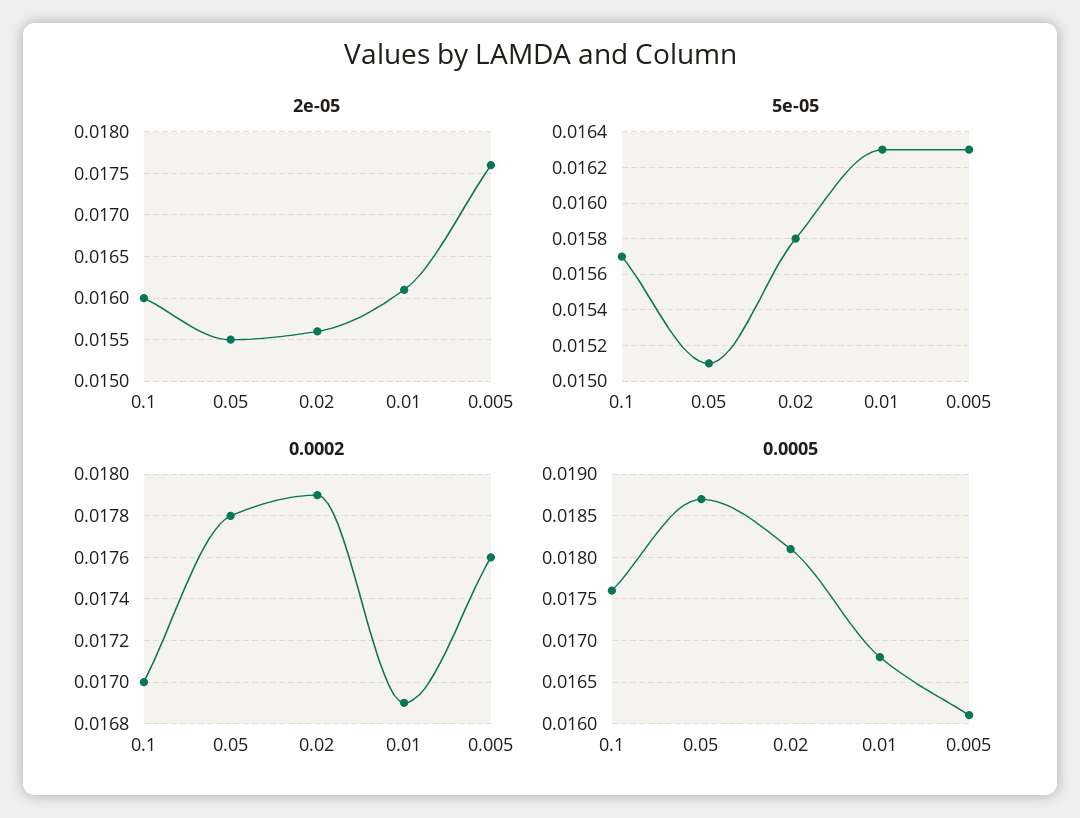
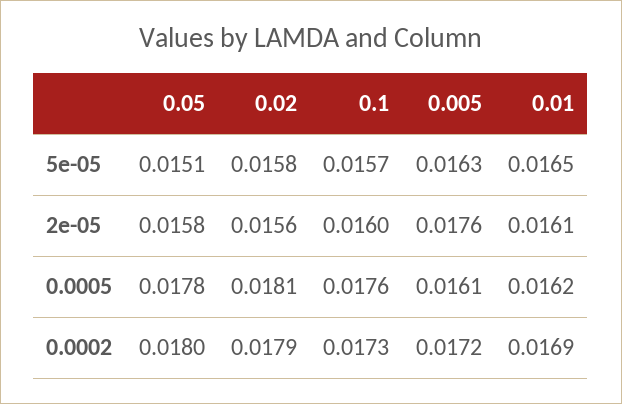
  {
    "2e-05": {
      "0.1": 0.016,
-     "0.05": 0.0155,
+     "0.05": 0.0158,
      "0.02": 0.0156,
      "0.01": 0.0161,
      "0.005": 0.0176
    },
    "5e-05": {
      "0.1": 0.0157,
      "0.05": 0.0151,
      "0.02": 0.0158,
-     "0.01": 0.0163,
+     "0.01": 0.0165,
      "0.005": 0.0163
    },
    "0.0002": {
-     "0.1": 0.017,
+     "0.1": 0.0173,
-     "0.05": 0.0178,
+     "0.05": 0.018,
      "0.02": 0.0179,
      "0.01": 0.0169,
-     "0.005": 0.0176
+     "0.005": 0.0172
    },
    "0.0005": {
      "0.1": 0.0176,
-     "0.05": 0.0187,
+     "0.05": 0.0178,
      "0.02": 0.0181,
-     "0.01": 0.0168,
+     "0.01": 0.0162,
      "0.005": 0.0161
    }
  }

